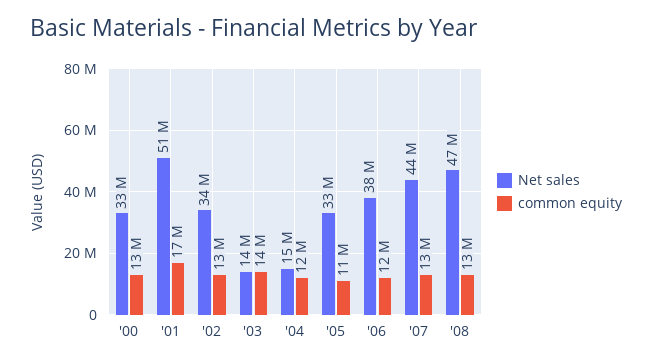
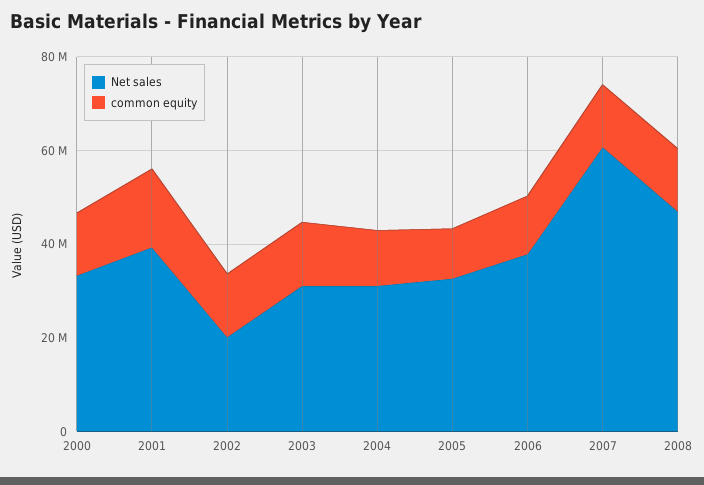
  {
    "Net sales": {
      "'00": 33000000,
-     "'01": 51000000,
+     "'01": 40000000,
-     "'02": 34000000,
+     "'02": 20000000,
-     "'03": 14000000,
+     "'03": 30000000,
-     "'04": 15000000,
+     "'04": 30000000,
      "'05": 33000000,
      "'06": 38000000,
-     "'07": 44000000,
+     "'07": 60000000,
      "'08": 47000000
    },
    "common equity": {
      "'00": 13000000,
      "'01": 17000000,
      "'02": 13000000,
      "'03": 14000000,
      "'04": 12000000,
      "'05": 11000000,
      "'06": 12000000,
      "'07": 13000000,
      "'08": 13000000
    }
  }

